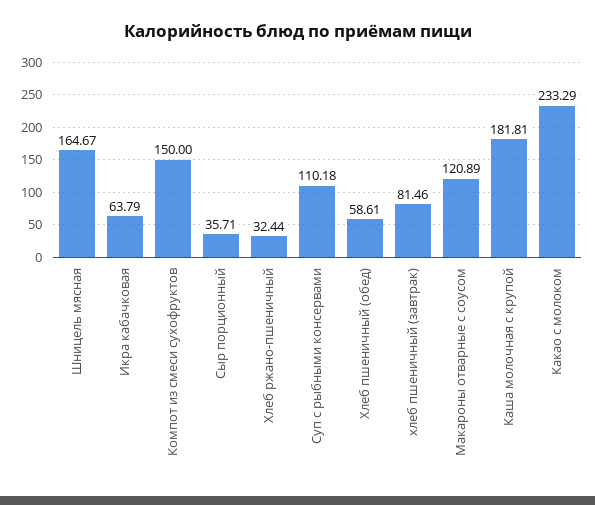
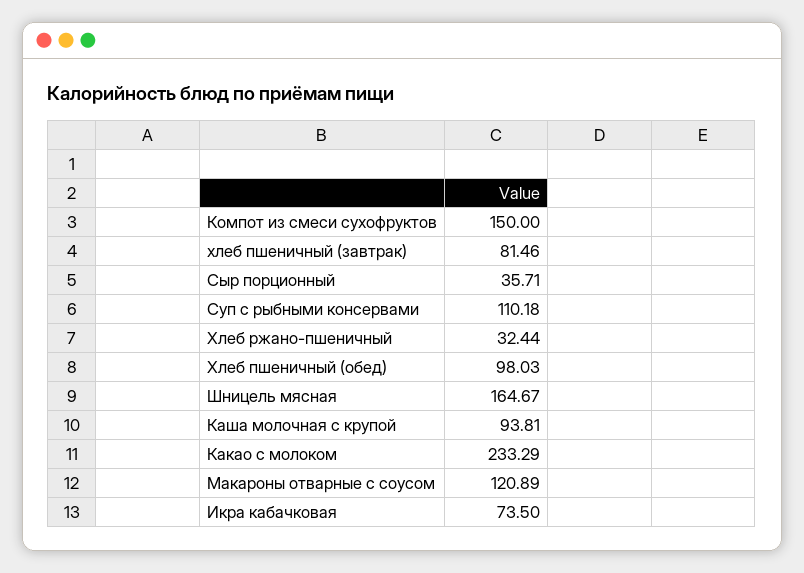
  {
    "Шницель мясная": 164.67,
-   "Икра кабачковая": 63.79,
+   "Икра кабачковая": 73.5,
    "Компот из смеси сухофруктов": 150,
    "Сыр порционный": 35.71,
    "Хлеб ржано-пшеничный": 32.44,
    "Суп с рыбными консервами": 110.18,
-   "Хлеб пшеничный (обед)": 58.61,
+   "Хлеб пшеничный (обед)": 98.03,
    "хлеб пшеничный (завтрак)": 81.46,
    "Макароны отварные с соусом": 120.89,
-   "Каша молочная с крупой": 181.81,
+   "Каша молочная с крупой": 93.81,
    "Какао с молоком": 233.29
  }

